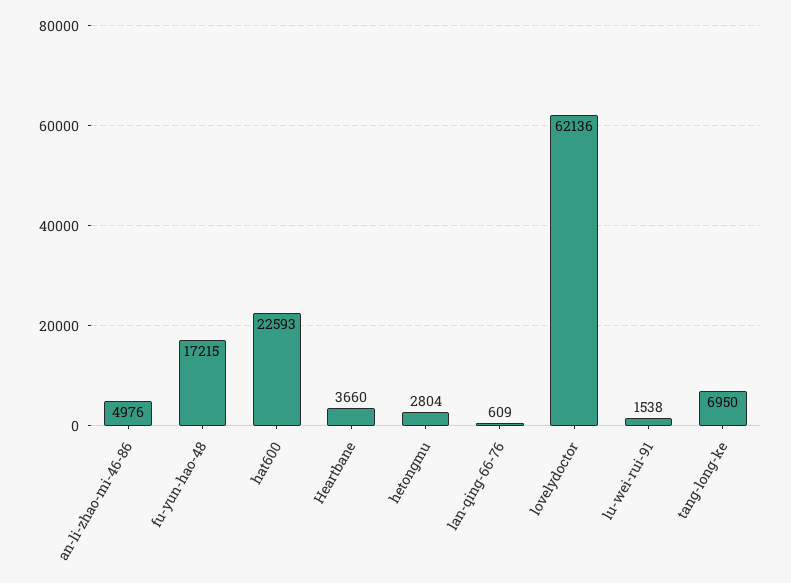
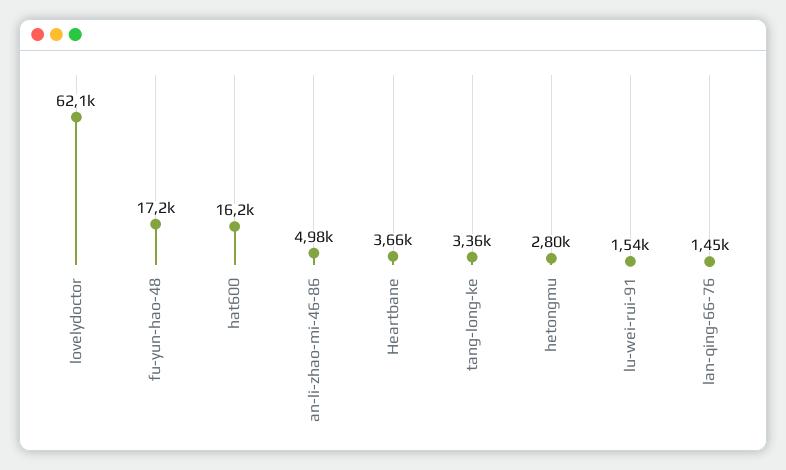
  {
    "an-li-zhao-mi-46-86": 4976,
    "fu-yun-hao-48": 17215,
-   "hat600": 22593,
+   "hat600": 16200,
    "Heartbane": 3660,
    "hetongmu": 2804,
-   "lan-qing-66-76": 609,
+   "lan-qing-66-76": 1450,
    "lovelydoctor": 62136,
    "lu-wei-rui-91": 1538,
-   "tang-long-ke": 6950
+   "tang-long-ke": 3360
  }

